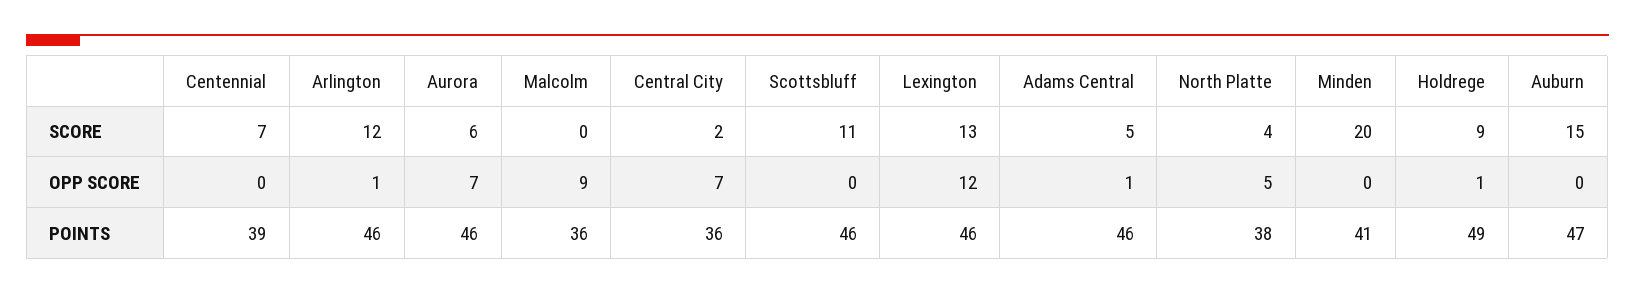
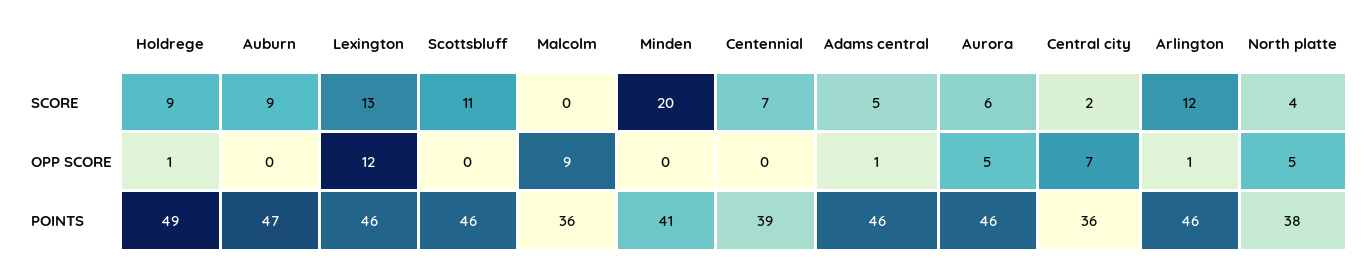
  {
    "Centennial": {
      "SCORE": 7,
      "OPP SCORE": 0,
      "POINTS": 39
    },
    "Arlington": {
      "SCORE": 12,
      "OPP SCORE": 1,
      "POINTS": 46
    },
    "Aurora": {
      "SCORE": 6,
-     "OPP SCORE": 7,
+     "OPP SCORE": 5,
      "POINTS": 46
    },
    "Malcolm": {
      "SCORE": 0,
      "OPP SCORE": 9,
      "POINTS": 36
    },
    "Central City": {
      "SCORE": 2,
      "OPP SCORE": 7,
      "POINTS": 36
    },
    "Scottsbluff": {
      "SCORE": 11,
      "OPP SCORE": 0,
      "POINTS": 46
    },
    "Lexington": {
      "SCORE": 13,
      "OPP SCORE": 12,
      "POINTS": 46
    },
    "Adams Central": {
      "SCORE": 5,
      "OPP SCORE": 1,
      "POINTS": 46
    },
    "North Platte": {
      "SCORE": 4,
      "OPP SCORE": 5,
      "POINTS": 38
    },
    "Minden": {
      "SCORE": 20,
      "OPP SCORE": 0,
      "POINTS": 41
    },
    "Holdrege": {
      "SCORE": 9,
      "OPP SCORE": 1,
      "POINTS": 49
    },
    "Auburn": {
-     "SCORE": 15,
+     "SCORE": 9,
      "OPP SCORE": 0,
      "POINTS": 47
    }
  }

